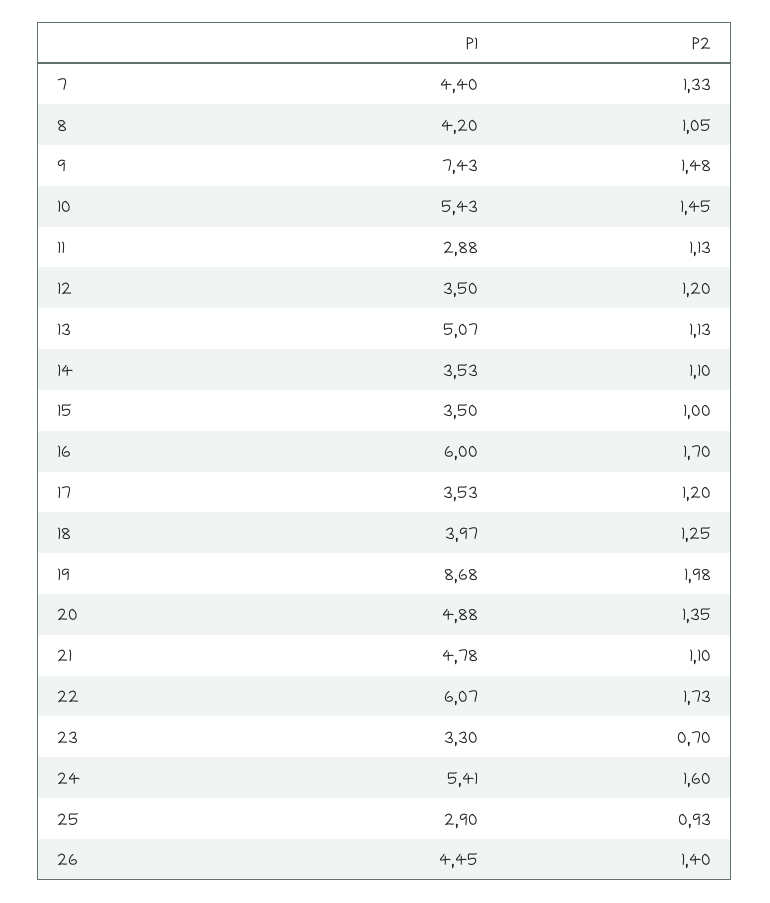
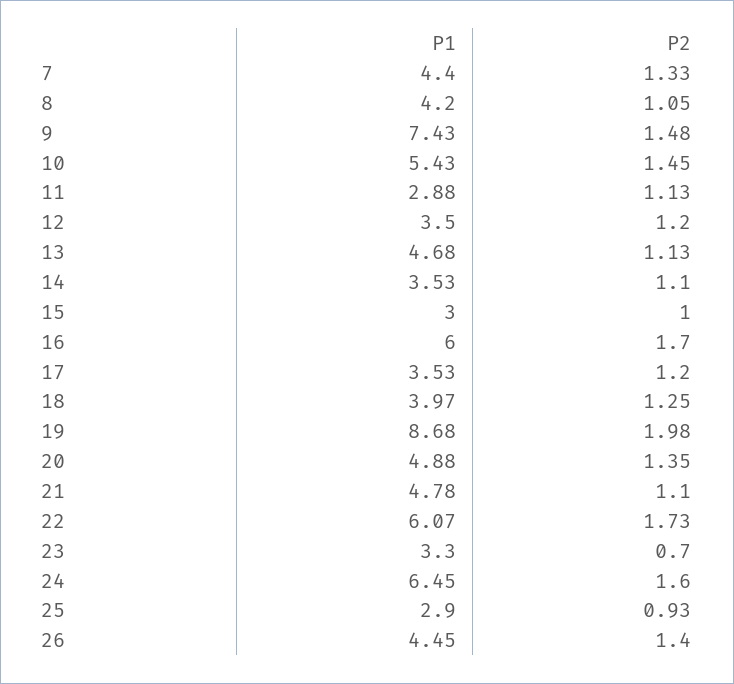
  {
    "P1": {
      "7": 4.4,
      "8": 4.2,
      "9": 7.43,
      "10": 5.43,
      "11": 2.88,
      "12": 3.5,
-     "13": 5.07,
+     "13": 4.68,
      "14": 3.53,
-     "15": 3.5,
+     "15": 3,
      "16": 6,
      "17": 3.53,
      "18": 3.97,
      "19": 8.68,
      "20": 4.88,
      "21": 4.78,
      "22": 6.07,
      "23": 3.3,
-     "24": 5.41,
+     "24": 6.45,
      "25": 2.9,
      "26": 4.45
    },
    "P2": {
      "7": 1.33,
      "8": 1.05,
      "9": 1.48,
      "10": 1.45,
      "11": 1.13,
      "12": 1.2,
      "13": 1.13,
      "14": 1.1,
      "15": 1,
      "16": 1.7,
      "17": 1.2,
      "18": 1.25,
      "19": 1.98,
      "20": 1.35,
      "21": 1.1,
      "22": 1.73,
      "23": 0.7,
      "24": 1.6,
      "25": 0.93,
      "26": 1.4
    }
  }

